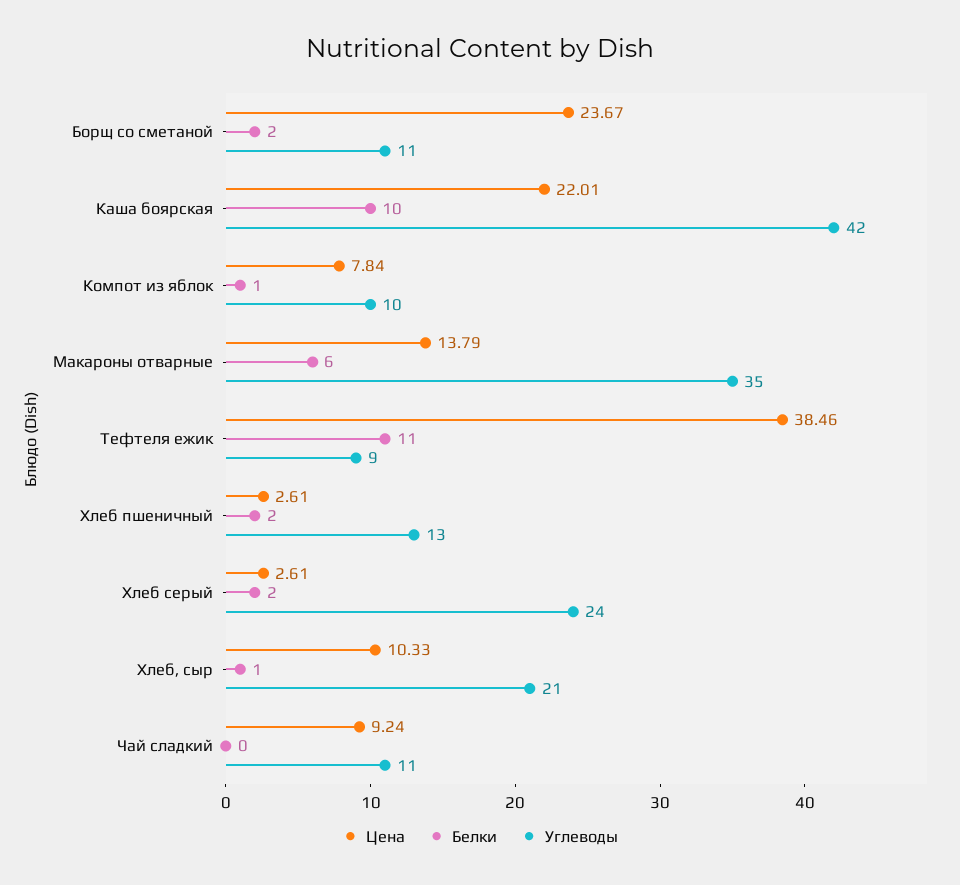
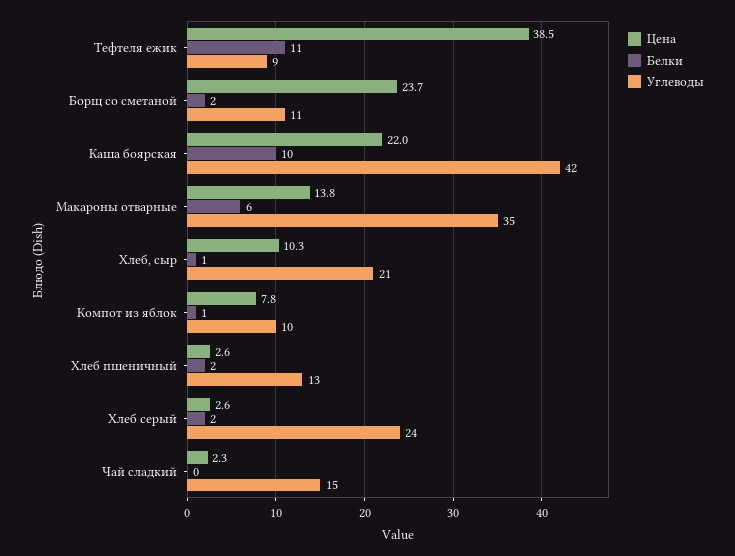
  {
    "Цена": {
      "Борщ со сметаной": 23.67,
      "Каша боярская": 22.01,
      "Компот из яблок": 7.84,
      "Макароны отварные": 13.79,
      "Тефтеля ежик": 38.46,
      "Хлеб пшеничный": 2.61,
      "Хлеб серый": 2.61,
      "Хлеб, сыр": 10.33,
-     "Чай сладкий": 9.24
+     "Чай сладкий": 2.3
    },
    "Белки": {
      "Борщ со сметаной": 2,
      "Каша боярская": 10,
      "Компот из яблок": 1,
      "Макароны отварные": 6,
      "Тефтеля ежик": 11,
      "Хлеб пшеничный": 2,
      "Хлеб серый": 2,
      "Хлеб, сыр": 1,
      "Чай сладкий": 0
    },
    "Углеводы": {
      "Борщ со сметаной": 11,
      "Каша боярская": 42,
      "Компот из яблок": 10,
      "Макароны отварные": 35,
      "Тефтеля ежик": 9,
      "Хлеб пшеничный": 13,
      "Хлеб серый": 24,
      "Хлеб, сыр": 21,
-     "Чай сладкий": 11
+     "Чай сладкий": 15
    }
  }

